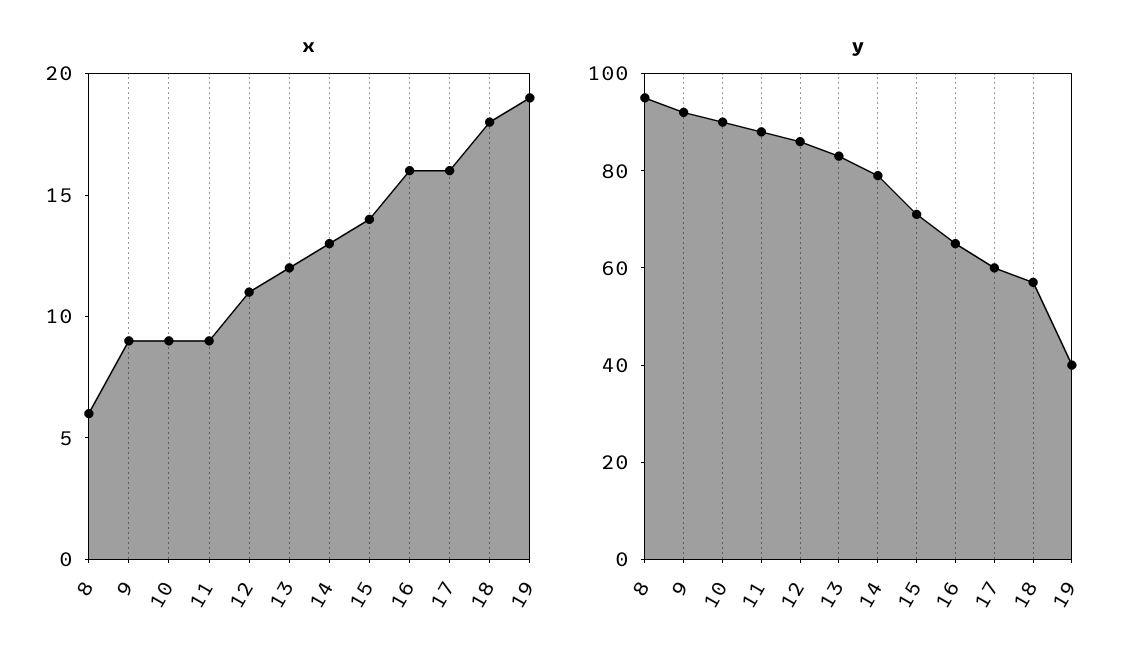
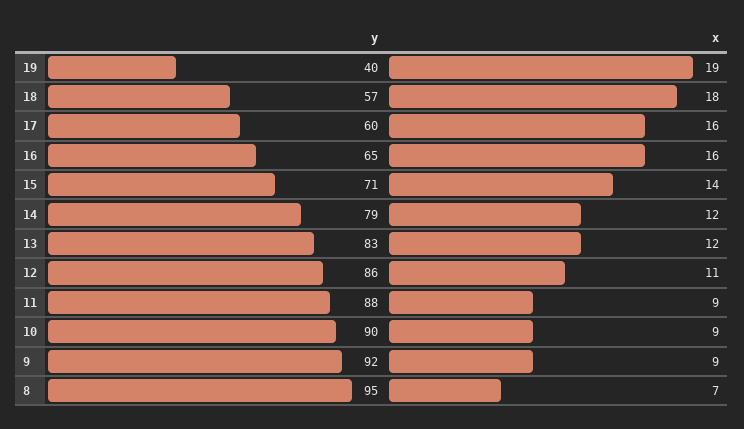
  {
    "x": {
-     "8": 6,
+     "8": 7,
      "9": 9,
      "10": 9,
      "11": 9,
      "12": 11,
      "13": 12,
-     "14": 13,
+     "14": 12,
      "15": 14,
      "16": 16,
      "17": 16,
      "18": 18,
      "19": 19
    },
    "y": {
      "8": 95,
      "9": 92,
      "10": 90,
      "11": 88,
      "12": 86,
      "13": 83,
      "14": 79,
      "15": 71,
      "16": 65,
      "17": 60,
      "18": 57,
      "19": 40
    }
  }

